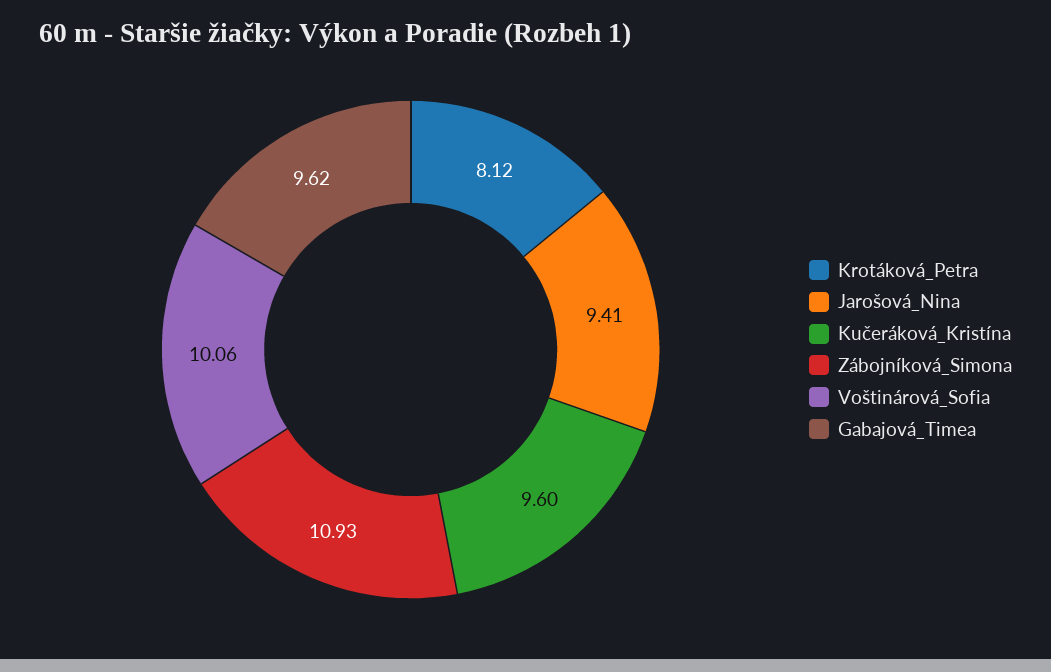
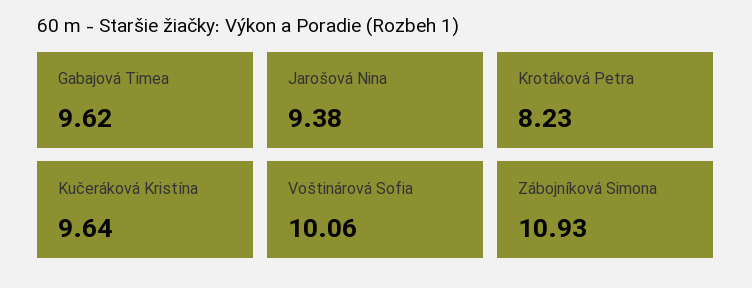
  {
-   "Krotáková_Petra": 8.12,
+   "Krotáková_Petra": 8.23,
-   "Jarošová_Nina": 9.41,
+   "Jarošová_Nina": 9.38,
-   "Kučeráková_Kristína": 9.6,
+   "Kučeráková_Kristína": 9.64,
    "Zábojníková_Simona": 10.93,
    "Voštinárová_Sofia": 10.06,
    "Gabajová_Timea": 9.62
  }

